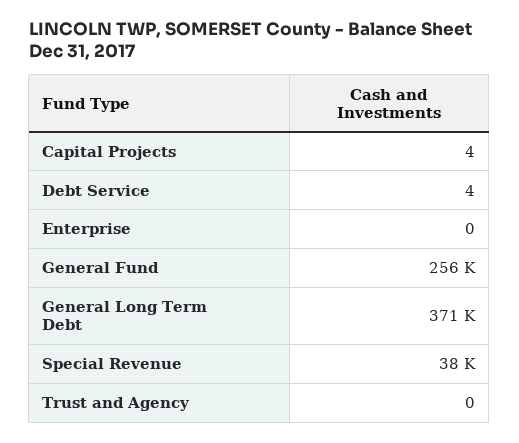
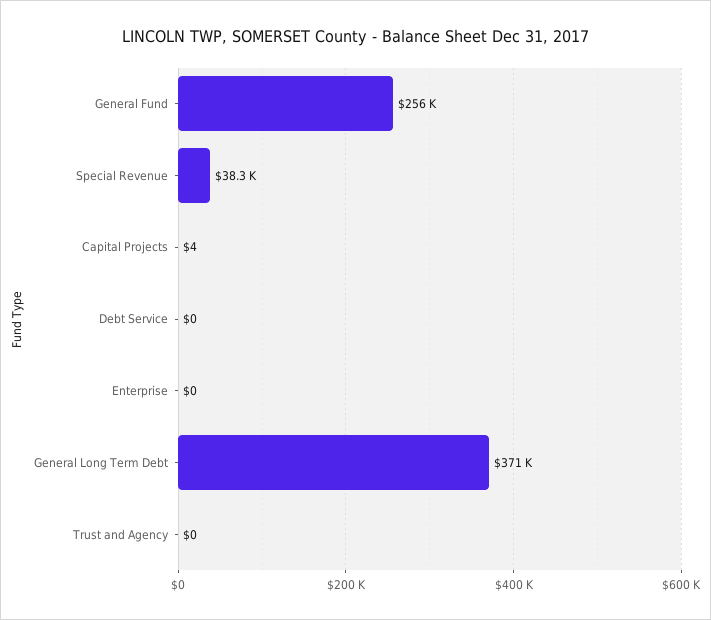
  {
    "Capital Projects": 4,
-   "Debt Service": 4,
+   "Debt Service": 0,
    "Enterprise": 0,
    "General Fund": 256000,
    "General Long Term Debt": 371000,
    "Special Revenue": 38300,
    "Trust and Agency": 0
  }

